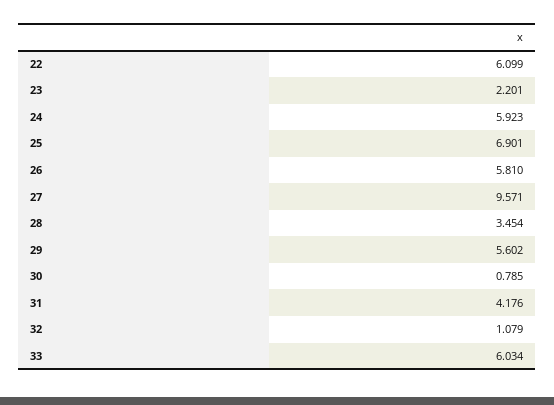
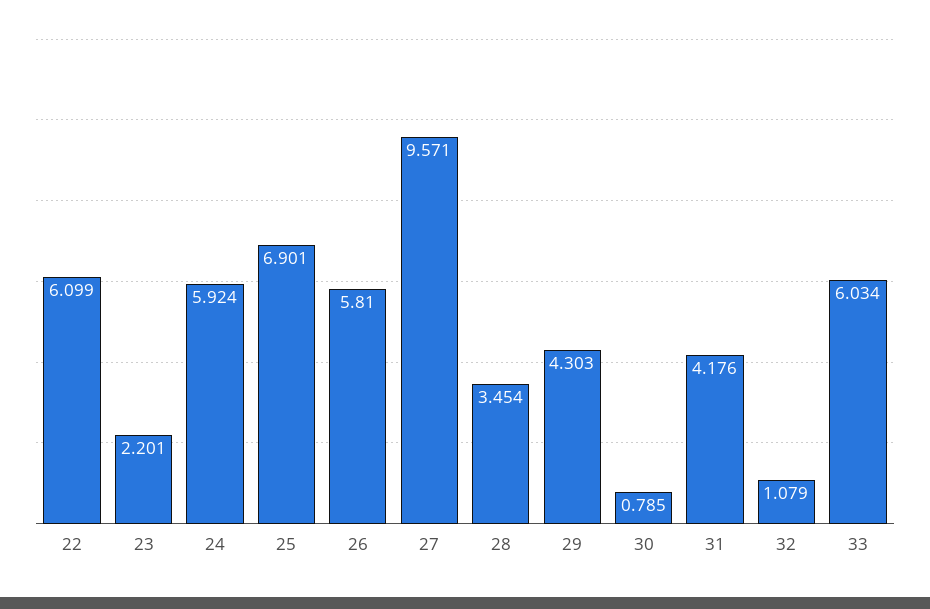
  {
    "22": 6.099,
    "23": 2.201,
-   "24": 5.923,
+   "24": 5.924,
    "25": 6.901,
    "26": 5.81,
    "27": 9.571,
    "28": 3.454,
-   "29": 5.602,
+   "29": 4.303,
    "30": 0.785,
    "31": 4.176,
    "32": 1.079,
    "33": 6.034
  }

